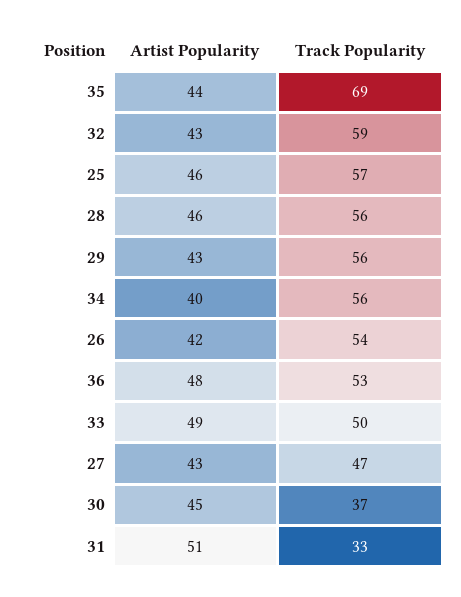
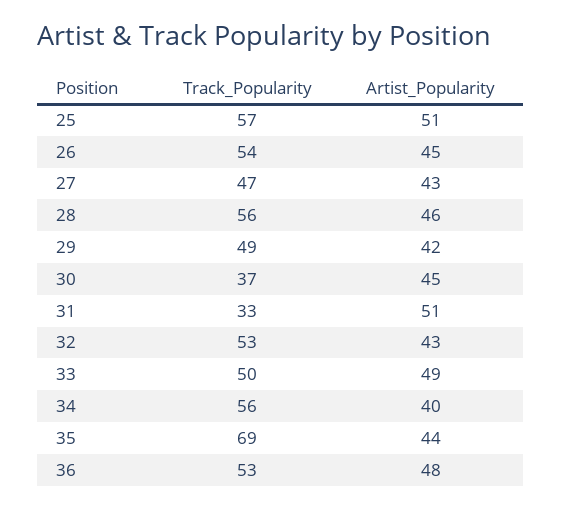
  {
    "Artist Popularity": {
      "35": 44,
      "32": 43,
-     "25": 46,
+     "25": 51,
      "28": 46,
-     "29": 43,
+     "29": 42,
      "34": 40,
-     "26": 42,
+     "26": 45,
      "36": 48,
      "33": 49,
      "27": 43,
      "30": 45,
      "31": 51
    },
    "Track Popularity": {
      "35": 69,
-     "32": 59,
+     "32": 53,
      "25": 57,
      "28": 56,
-     "29": 56,
+     "29": 49,
      "34": 56,
      "26": 54,
      "36": 53,
      "33": 50,
      "27": 47,
      "30": 37,
      "31": 33
    }
  }

